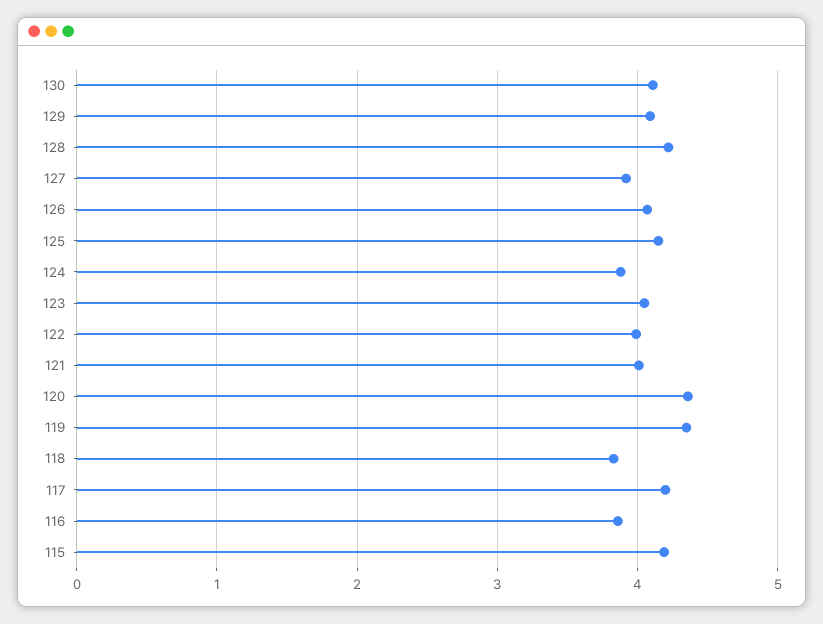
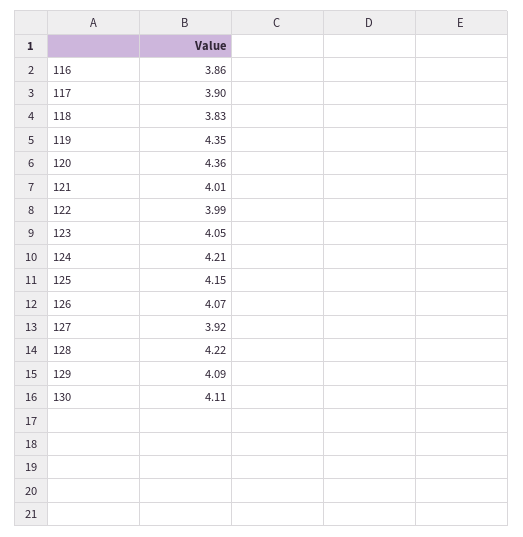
  {
    "130": 4.11,
    "129": 4.09,
    "128": 4.22,
    "127": 3.92,
    "126": 4.07,
    "125": 4.15,
-   "124": 3.9,
+   "124": 4.21,
    "123": 4.05,
    "122": 3.99,
    "121": 4.01,
    "120": 4.36,
    "119": 4.35,
    "118": 3.83,
-   "117": 4.2,
+   "117": 3.9,
-   "116": 3.86,
+   "116": 3.86
-   "115": 4.2
  }

